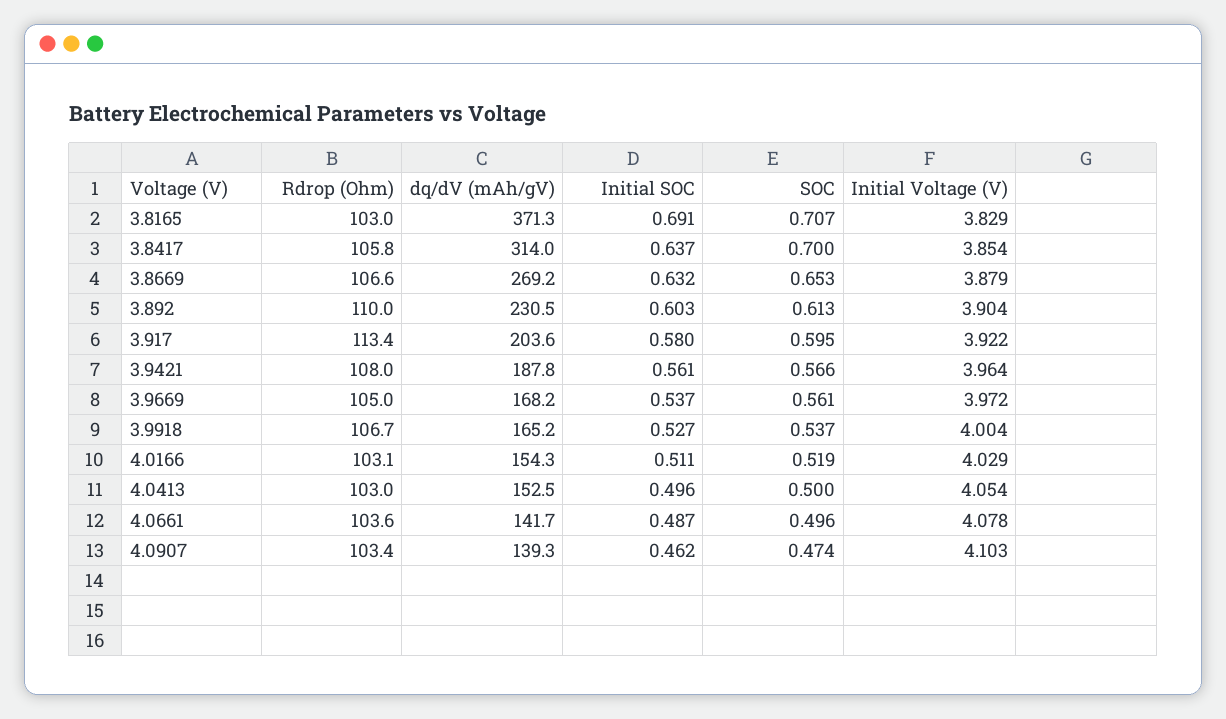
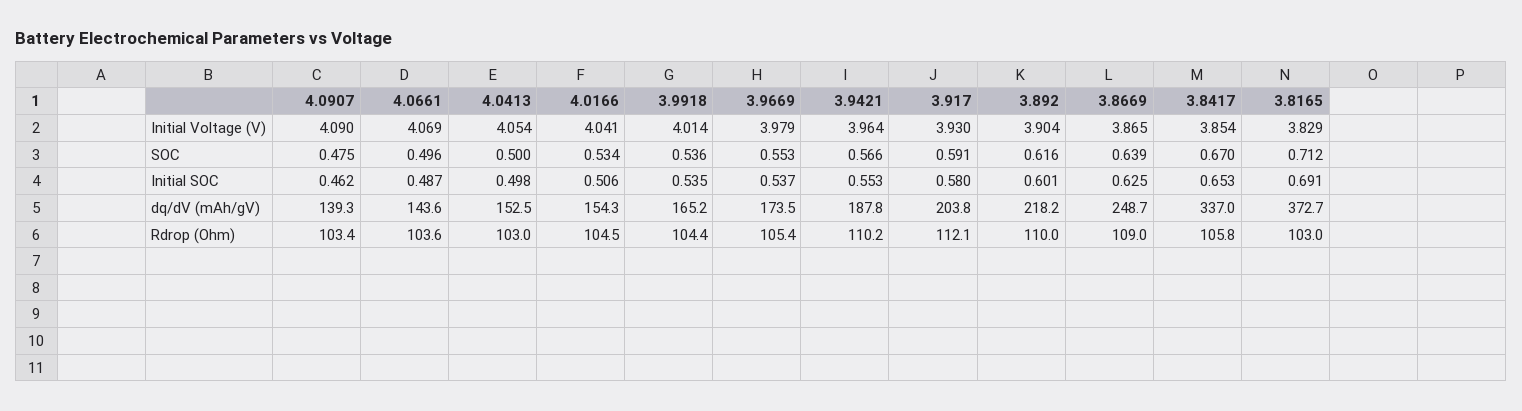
  {
    "Rdrop (Ohm)": {
      "3.8165": 103,
      "3.8417": 105.8,
-     "3.8669": 106.6,
+     "3.8669": 109,
      "3.892": 110,
-     "3.917": 113.4,
+     "3.917": 112.1,
-     "3.9421": 108,
+     "3.9421": 110.2,
-     "3.9669": 105,
+     "3.9669": 105.4,
-     "3.9918": 106.7,
+     "3.9918": 104.4,
-     "4.0166": 103.1,
+     "4.0166": 104.5,
      "4.0413": 103,
      "4.0661": 103.6,
      "4.0907": 103.4
    },
    "dq/dV (mAh/gV)": {
-     "3.8165": 371.3,
+     "3.8165": 372.7,
-     "3.8417": 314,
+     "3.8417": 337,
-     "3.8669": 269.2,
+     "3.8669": 248.7,
-     "3.892": 230.5,
+     "3.892": 218.2,
-     "3.917": 203.6,
+     "3.917": 203.8,
      "3.9421": 187.8,
-     "3.9669": 168.2,
+     "3.9669": 173.5,
      "3.9918": 165.2,
      "4.0166": 154.3,
      "4.0413": 152.5,
-     "4.0661": 141.7,
+     "4.0661": 143.6,
      "4.0907": 139.3
    },
    "Initial SOC": {
      "3.8165": 0.691,
-     "3.8417": 0.637,
+     "3.8417": 0.653,
-     "3.8669": 0.632,
+     "3.8669": 0.625,
-     "3.892": 0.603,
+     "3.892": 0.601,
      "3.917": 0.58,
-     "3.9421": 0.561,
+     "3.9421": 0.553,
      "3.9669": 0.537,
-     "3.9918": 0.527,
+     "3.9918": 0.535,
-     "4.0166": 0.511,
+     "4.0166": 0.506,
-     "4.0413": 0.496,
+     "4.0413": 0.498,
      "4.0661": 0.487,
      "4.0907": 0.462
    },
    "SOC": {
-     "3.8165": 0.707,
+     "3.8165": 0.712,
-     "3.8417": 0.7,
+     "3.8417": 0.67,
-     "3.8669": 0.653,
+     "3.8669": 0.639,
-     "3.892": 0.613,
+     "3.892": 0.616,
-     "3.917": 0.595,
+     "3.917": 0.591,
      "3.9421": 0.566,
-     "3.9669": 0.561,
+     "3.9669": 0.553,
-     "3.9918": 0.537,
+     "3.9918": 0.536,
-     "4.0166": 0.519,
+     "4.0166": 0.534,
      "4.0413": 0.5,
      "4.0661": 0.496,
-     "4.0907": 0.474
+     "4.0907": 0.475
    },
    "Initial Voltage (V)": {
      "3.8165": 3.829,
      "3.8417": 3.854,
-     "3.8669": 3.879,
+     "3.8669": 3.865,
      "3.892": 3.904,
-     "3.917": 3.922,
+     "3.917": 3.93,
      "3.9421": 3.964,
-     "3.9669": 3.972,
+     "3.9669": 3.979,
-     "3.9918": 4.004,
+     "3.9918": 4.014,
-     "4.0166": 4.029,
+     "4.0166": 4.041,
      "4.0413": 4.054,
-     "4.0661": 4.078,
+     "4.0661": 4.069,
-     "4.0907": 4.103
+     "4.0907": 4.09
    }
  }

